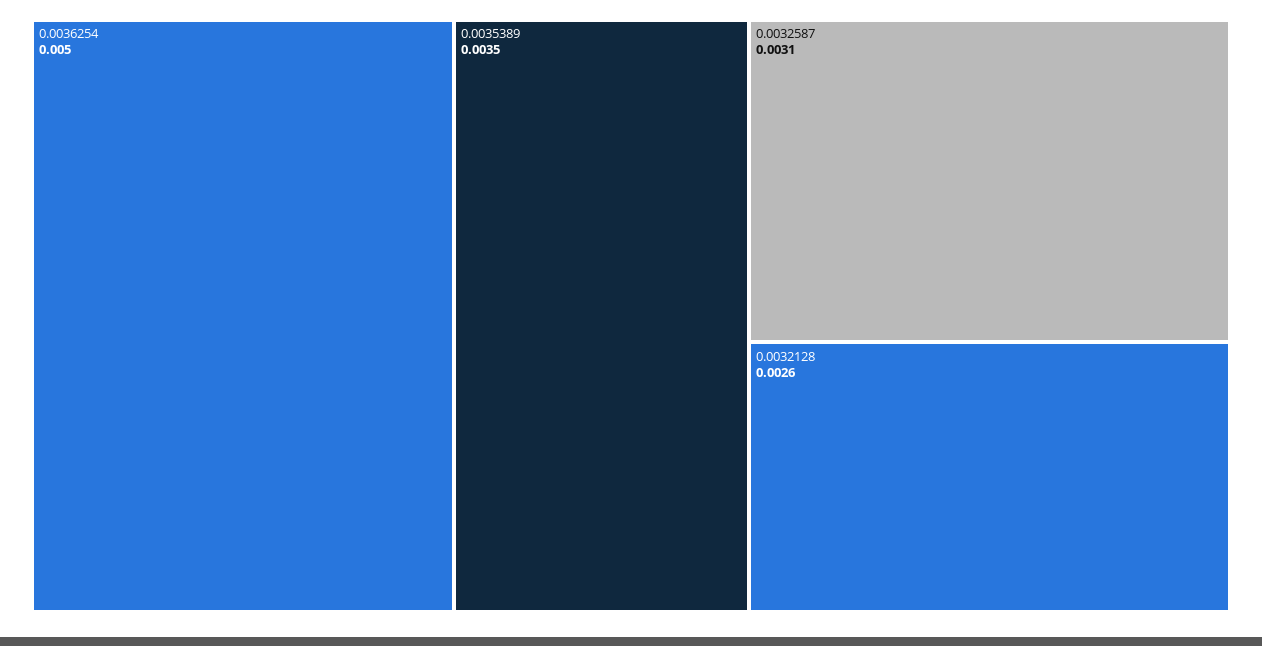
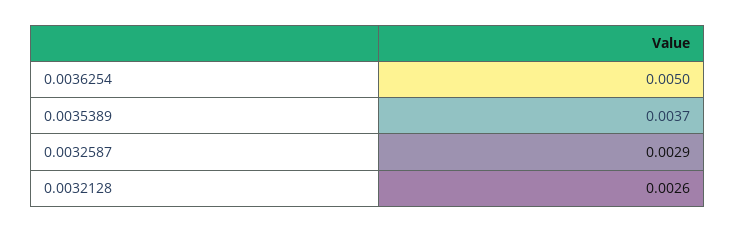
  {
    "0.0036254": 0.005,
-   "0.0035389": 0.0035,
+   "0.0035389": 0.0037,
-   "0.0032587": 0.0031,
+   "0.0032587": 0.0029,
    "0.0032128": 0.0026
  }

